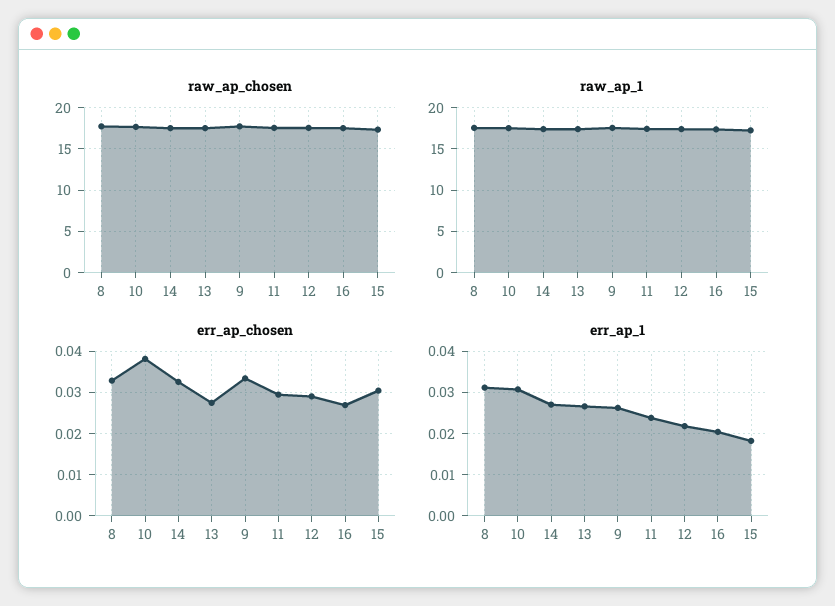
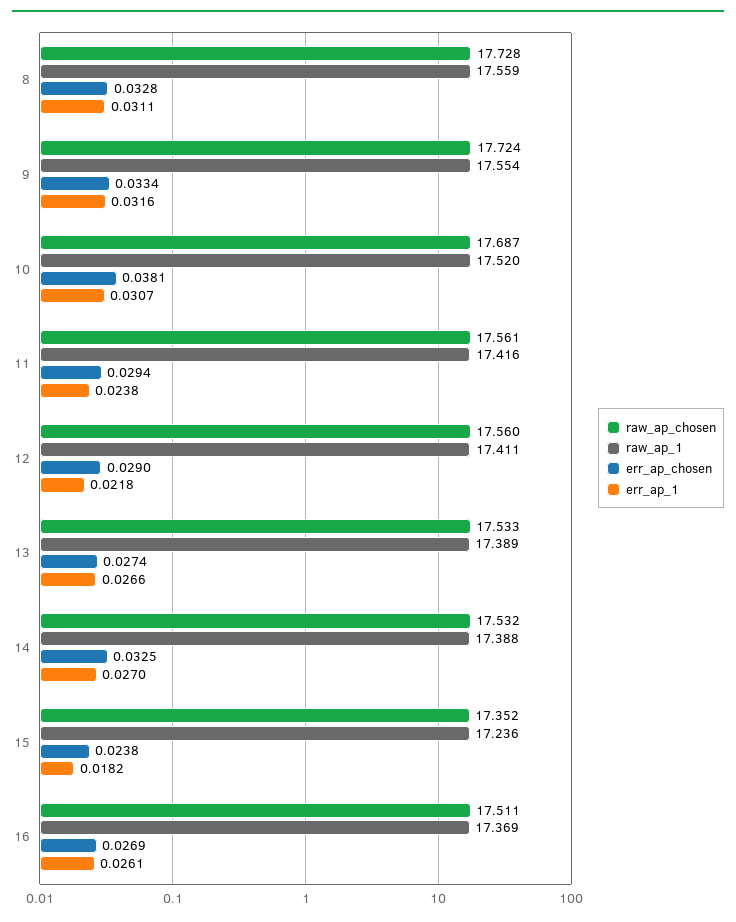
  {
    "raw_ap_chosen": {
      "8": 17.728,
      "10": 17.687,
      "14": 17.532,
      "13": 17.533,
      "9": 17.724,
      "11": 17.561,
      "12": 17.56,
      "16": 17.511,
      "15": 17.352
    },
    "raw_ap_1": {
      "8": 17.559,
      "10": 17.52,
      "14": 17.388,
      "13": 17.389,
      "9": 17.554,
      "11": 17.416,
      "12": 17.411,
      "16": 17.369,
      "15": 17.236
    },
    "err_ap_chosen": {
      "8": 0.0328,
      "10": 0.0381,
      "14": 0.0325,
      "13": 0.0274,
      "9": 0.0334,
      "11": 0.0294,
      "12": 0.029,
      "16": 0.0269,
-     "15": 0.03
+     "15": 0.0238
    },
    "err_ap_1": {
      "8": 0.0311,
      "10": 0.0307,
      "14": 0.027,
      "13": 0.0266,
-     "9": 0.026,
+     "9": 0.0316,
      "11": 0.0238,
      "12": 0.0218,
-     "16": 0.02,
+     "16": 0.0261,
      "15": 0.0182
    }
  }

